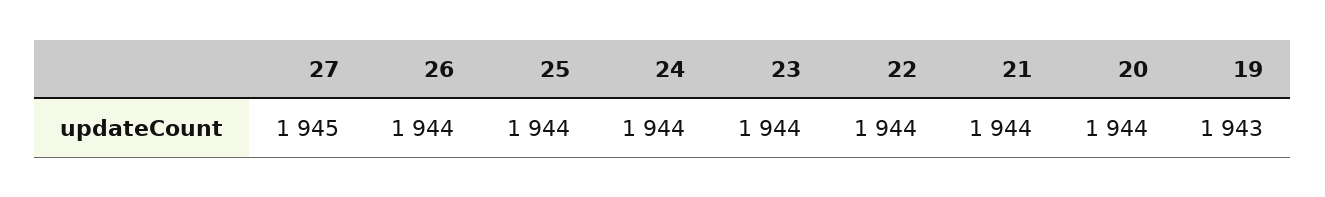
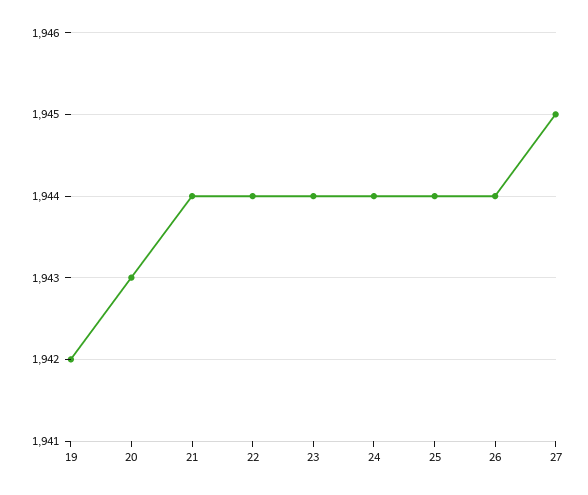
  {
    "27": 1945,
    "26": 1944,
    "25": 1944,
    "24": 1944,
    "23": 1944,
    "22": 1944,
    "21": 1944,
-   "20": 1944,
+   "20": 1943,
-   "19": 1943
+   "19": 1942
  }

